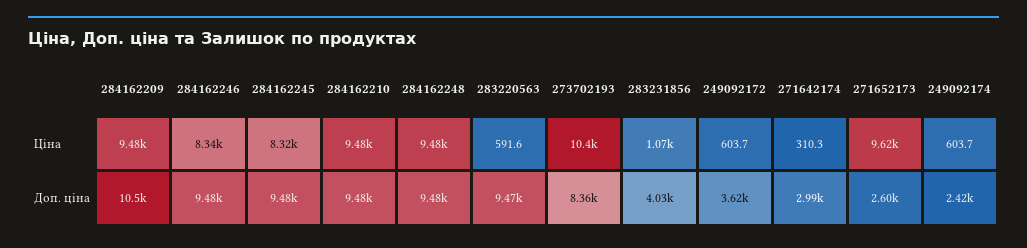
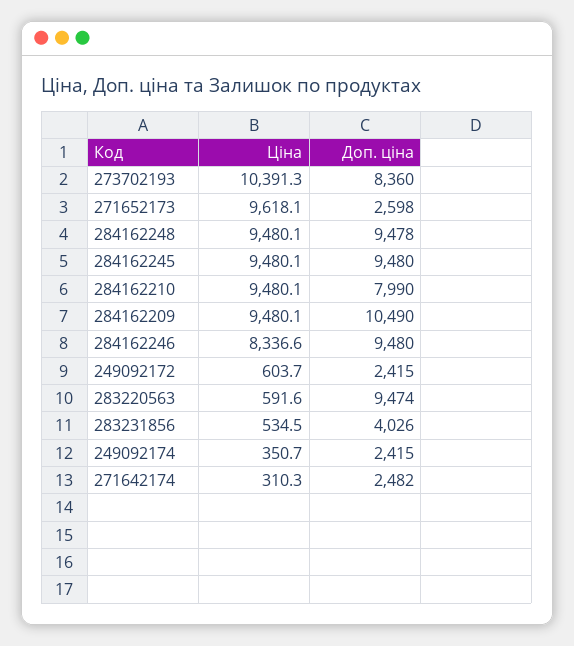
  {
    "284162209": {
      "Ціна": 9480.1,
      "Доп. ціна": 10490
    },
    "284162246": {
      "Ціна": 8336.6,
      "Доп. ціна": 9480
    },
    "284162245": {
-     "Ціна": 8320,
+     "Ціна": 9480.1,
      "Доп. ціна": 9480
    },
    "284162210": {
      "Ціна": 9480.1,
-     "Доп. ціна": 9480
+     "Доп. ціна": 7990
    },
    "284162248": {
      "Ціна": 9480.1,
      "Доп. ціна": 9478
    },
    "283220563": {
      "Ціна": 591.6,
      "Доп. ціна": 9474
    },
    "273702193": {
      "Ціна": 10391.3,
      "Доп. ціна": 8360
    },
    "283231856": {
-     "Ціна": 1070,
+     "Ціна": 534.5,
      "Доп. ціна": 4026
    },
    "249092172": {
      "Ціна": 603.7,
-     "Доп. ціна": 3620
+     "Доп. ціна": 2415
    },
    "271642174": {
      "Ціна": 310.3,
-     "Доп. ціна": 2990
+     "Доп. ціна": 2482
    },
    "271652173": {
      "Ціна": 9618.1,
      "Доп. ціна": 2598
    },
    "249092174": {
-     "Ціна": 603.7,
+     "Ціна": 350.7,
      "Доп. ціна": 2415
    }
  }

